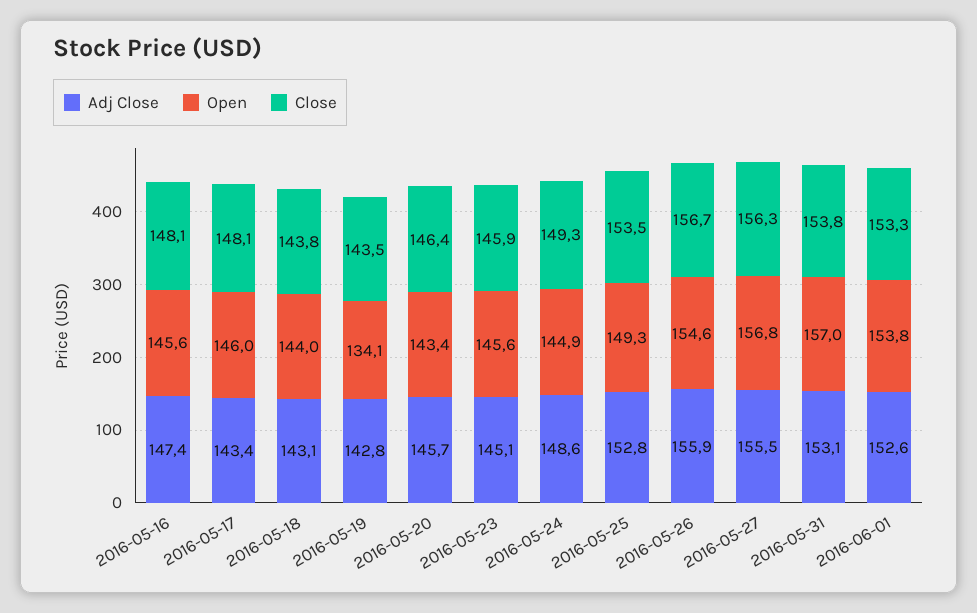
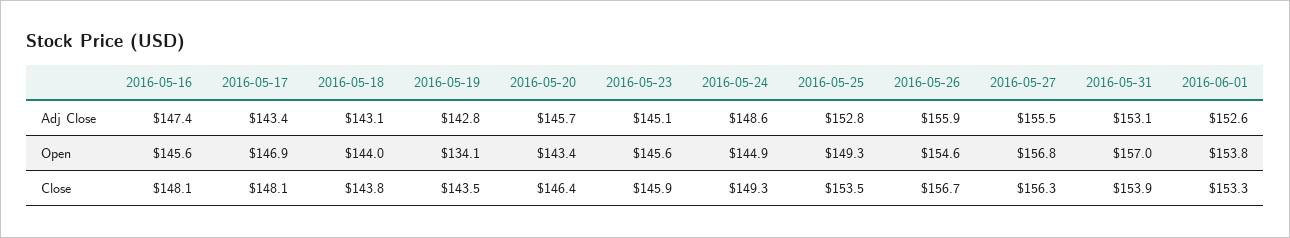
  {
    "Adj Close": {
      "2016-05-16": 147.4,
      "2016-05-17": 143.4,
      "2016-05-18": 143.1,
      "2016-05-19": 142.8,
      "2016-05-20": 145.7,
      "2016-05-23": 145.1,
      "2016-05-24": 148.6,
      "2016-05-25": 152.8,
      "2016-05-26": 155.9,
      "2016-05-27": 155.5,
      "2016-05-31": 153.1,
      "2016-06-01": 152.6
    },
    "Open": {
      "2016-05-16": 145.6,
-     "2016-05-17": 146,
+     "2016-05-17": 146.9,
      "2016-05-18": 144,
      "2016-05-19": 134.1,
      "2016-05-20": 143.4,
      "2016-05-23": 145.6,
      "2016-05-24": 144.9,
      "2016-05-25": 149.3,
      "2016-05-26": 154.6,
      "2016-05-27": 156.8,
      "2016-05-31": 157,
      "2016-06-01": 153.8
    },
    "Close": {
      "2016-05-16": 148.1,
      "2016-05-17": 148.1,
      "2016-05-18": 143.8,
      "2016-05-19": 143.5,
      "2016-05-20": 146.4,
      "2016-05-23": 145.9,
      "2016-05-24": 149.3,
      "2016-05-25": 153.5,
      "2016-05-26": 156.7,
      "2016-05-27": 156.3,
-     "2016-05-31": 153.8,
+     "2016-05-31": 153.9,
      "2016-06-01": 153.3
    }
  }

